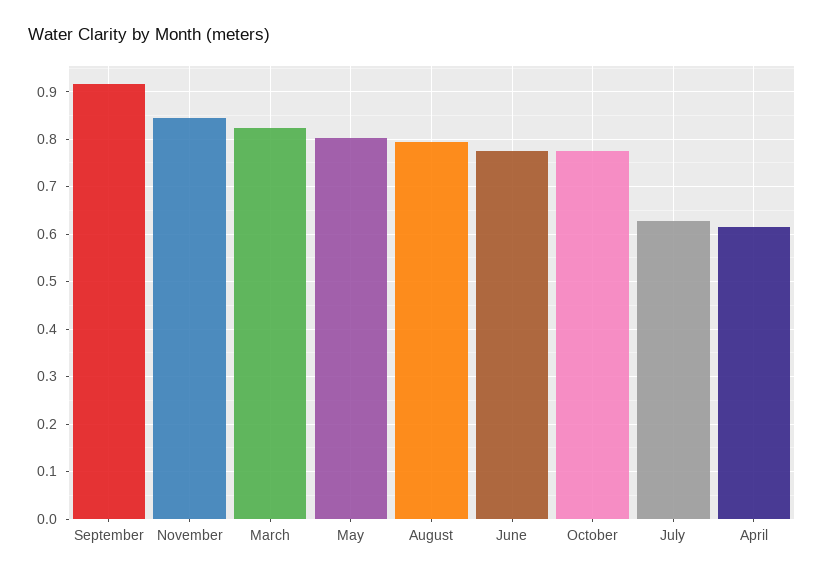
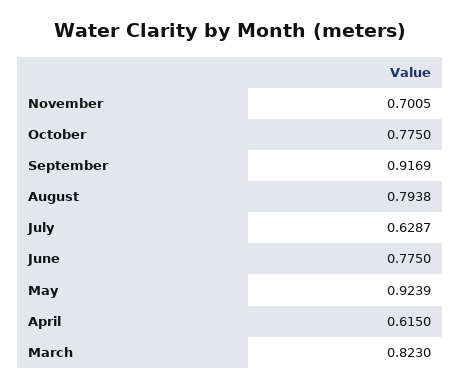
  {
    "September": 0.9169,
-   "November": 0.84,
+   "November": 0.7005,
    "March": 0.823,
-   "May": 0.8,
+   "May": 0.9239,
    "August": 0.7938,
    "June": 0.775,
    "October": 0.775,
    "July": 0.6287,
    "April": 0.615
  }

